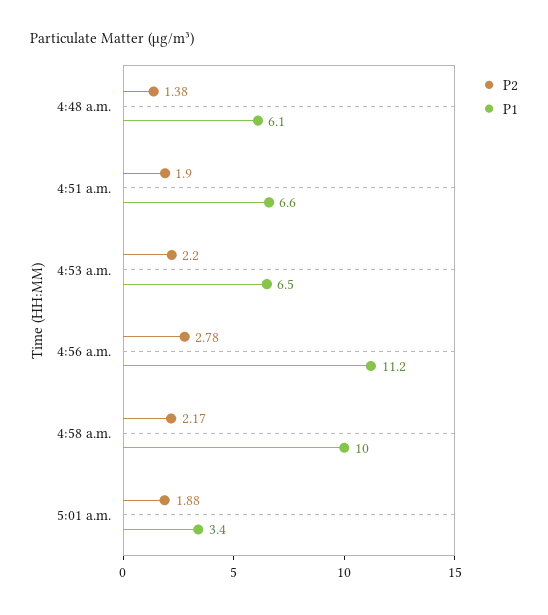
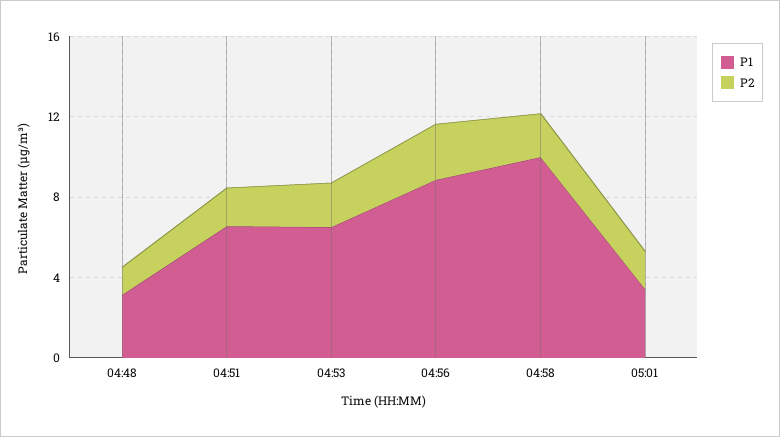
  {
    "P2": {
      "4:48 a.m.": 1.38,
      "4:51 a.m.": 1.9,
      "4:53 a.m.": 2.2,
      "4:56 a.m.": 2.78,
      "4:58 a.m.": 2.17,
      "5:01 a.m.": 1.88
    },
    "P1": {
-     "4:48 a.m.": 6.1,
+     "4:48 a.m.": 3,
      "4:51 a.m.": 6.6,
      "4:53 a.m.": 6.5,
-     "4:56 a.m.": 11.2,
+     "4:56 a.m.": 9,
      "4:58 a.m.": 10,
      "5:01 a.m.": 3.4
    }
  }

